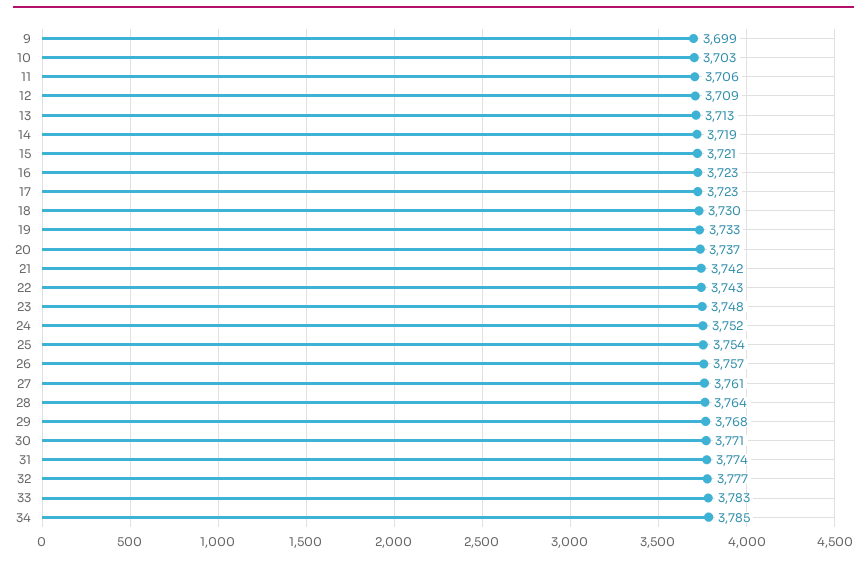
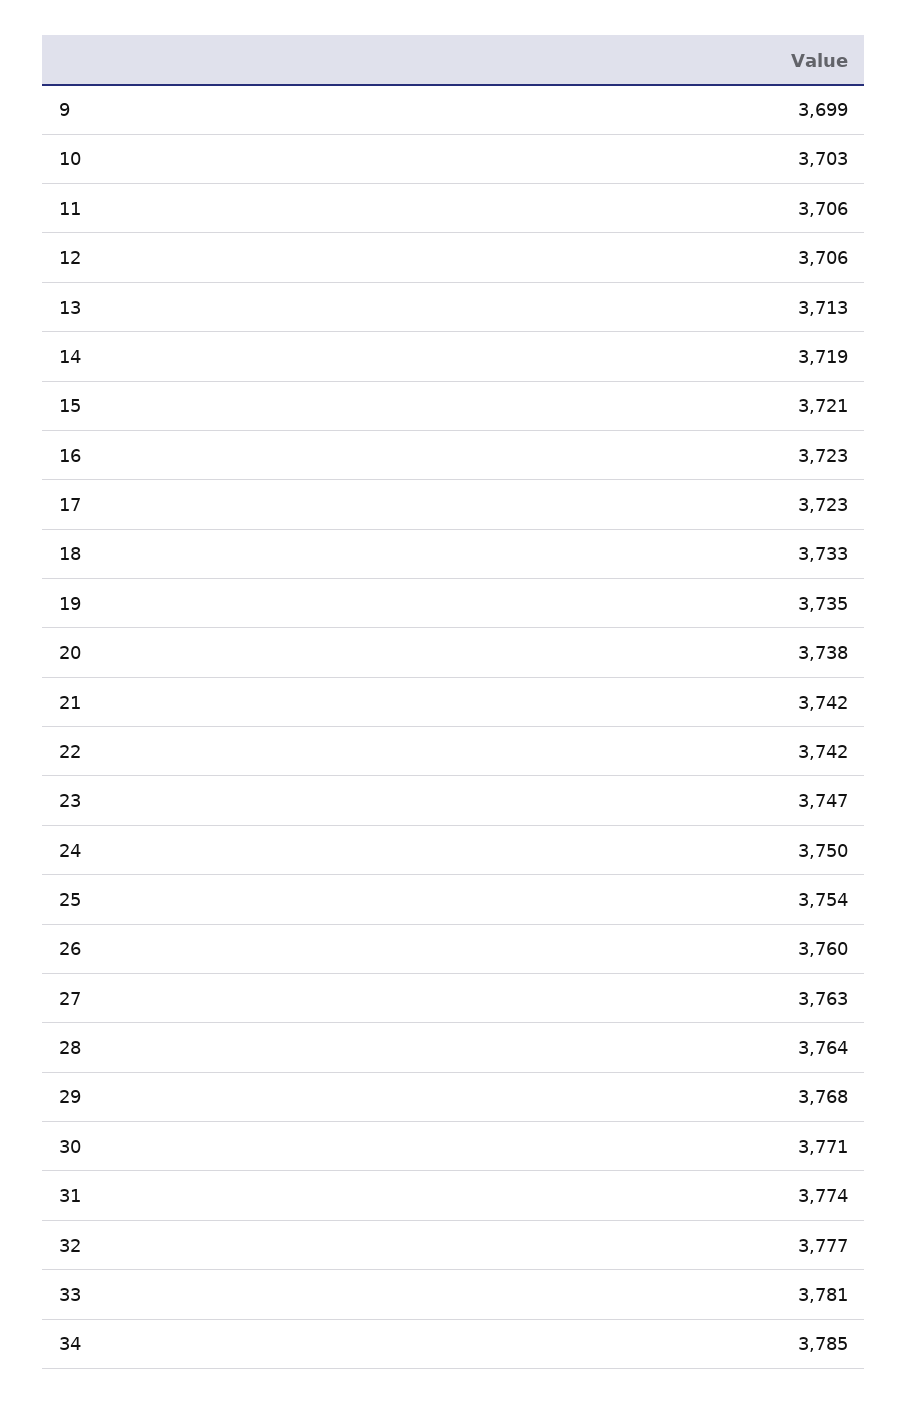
  {
    "9": 3699,
    "10": 3703,
    "11": 3706,
-   "12": 3709,
+   "12": 3706,
    "13": 3713,
    "14": 3719,
    "15": 3721,
    "16": 3723,
    "17": 3723,
-   "18": 3730,
+   "18": 3733,
-   "19": 3733,
+   "19": 3735,
-   "20": 3737,
+   "20": 3738,
    "21": 3742,
-   "22": 3743,
+   "22": 3742,
-   "23": 3748,
+   "23": 3747,
-   "24": 3752,
+   "24": 3750,
    "25": 3754,
-   "26": 3757,
+   "26": 3760,
-   "27": 3761,
+   "27": 3763,
    "28": 3764,
    "29": 3768,
    "30": 3771,
    "31": 3774,
    "32": 3777,
-   "33": 3783,
+   "33": 3781,
    "34": 3785
  }

